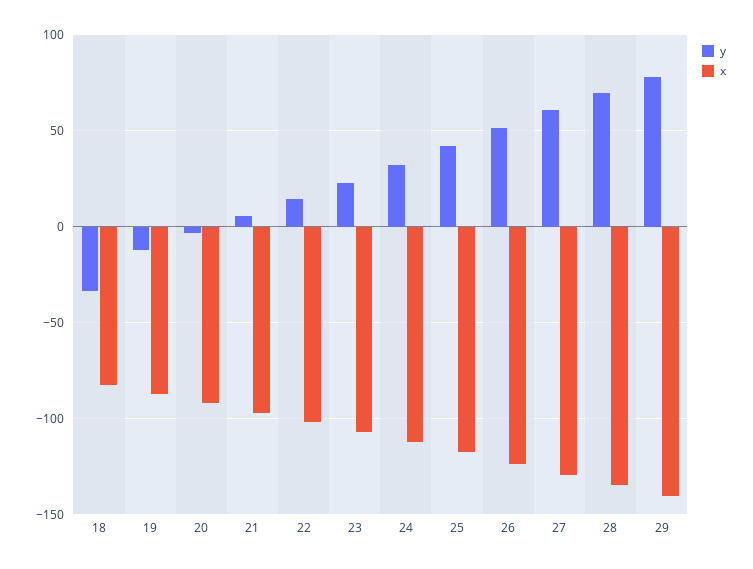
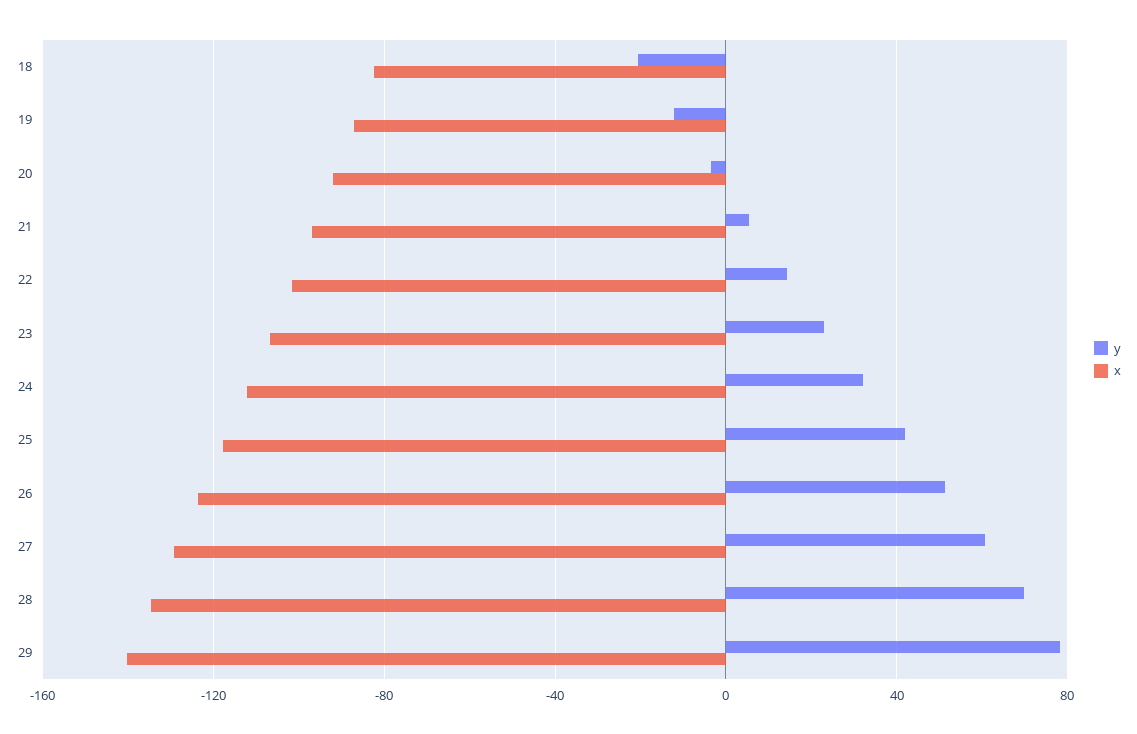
  {
    "y": {
-     "18": -35,
+     "18": -20,
      "19": -10,
      "20": -5,
      "21": 5,
      "22": 15,
      "23": 25,
      "24": 30,
      "25": 40,
      "26": 50,
      "27": 60,
      "28": 70,
      "29": 80
    },
    "x": {
      "18": -80,
      "19": -85,
      "20": -90,
      "21": -95,
      "22": -100,
      "23": -105,
      "24": -110,
      "25": -120,
      "26": -125,
      "27": -130,
      "28": -135,
      "29": -140
    }
  }

